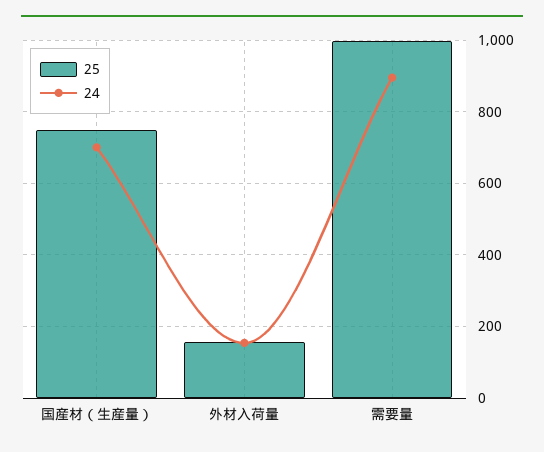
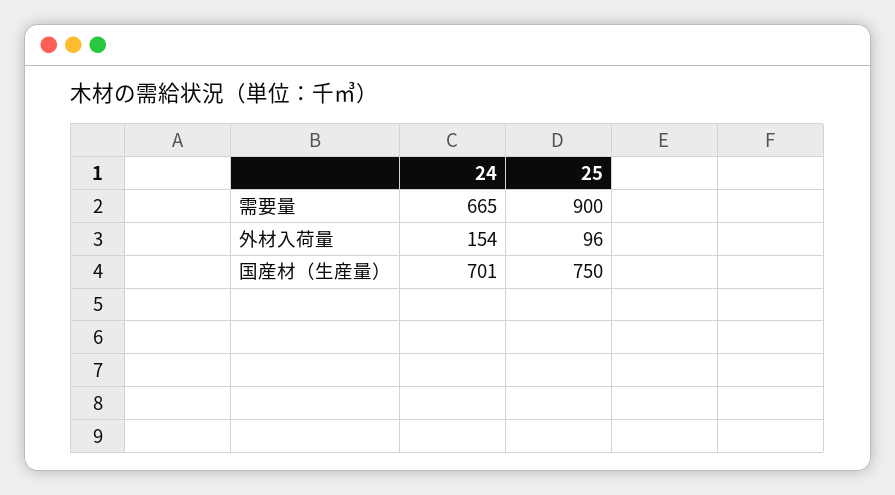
  {
    "25": {
      "国産材（生産量）": 750,
-     "外材入荷量": 160,
+     "外材入荷量": 96,
-     "需要量": 1000
+     "需要量": 900
    },
    "24": {
      "国産材（生産量）": 701,
      "外材入荷量": 154,
-     "需要量": 900
+     "需要量": 665
    }
  }

